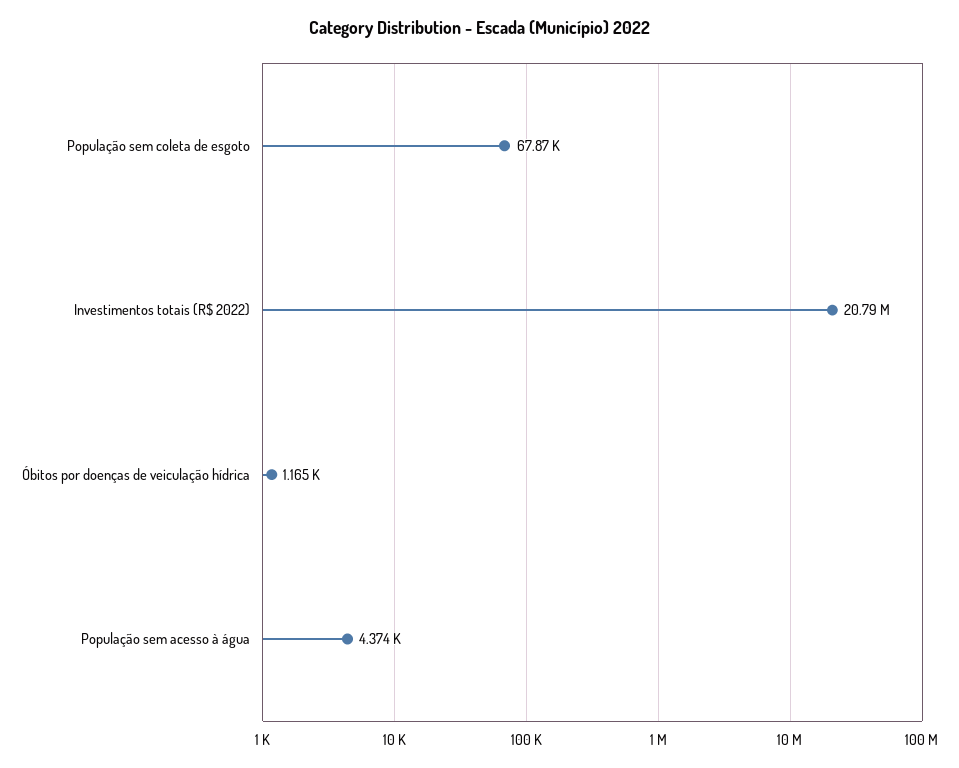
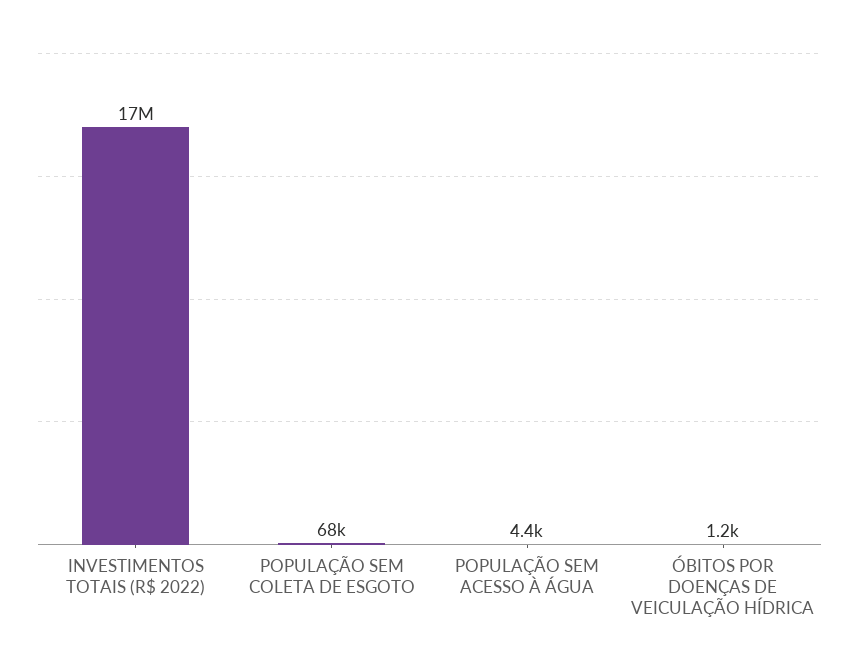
  {
    "População sem coleta de esgoto": 67870,
-   "Investimentos totais (R$ 2022)": 20790000,
+   "Investimentos totais (R$ 2022)": 17000000,
    "Óbitos por doenças de veiculação hídrica": 1165,
    "População sem acesso à água": 4374
  }

